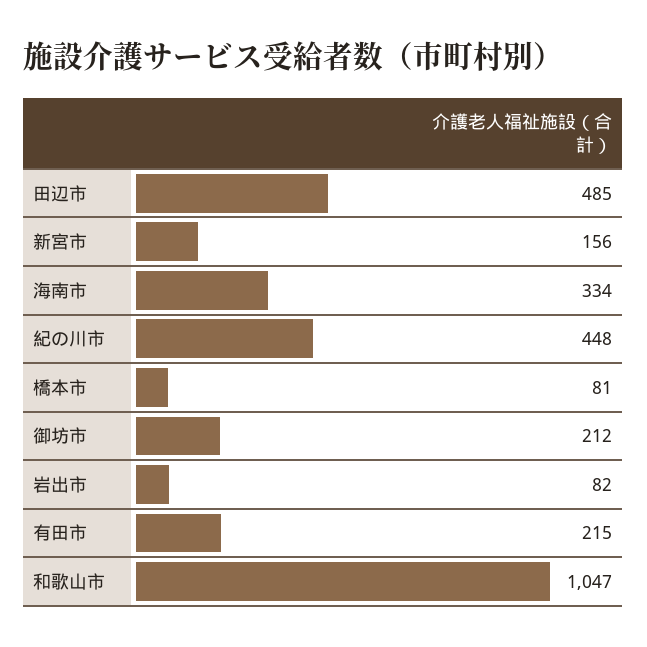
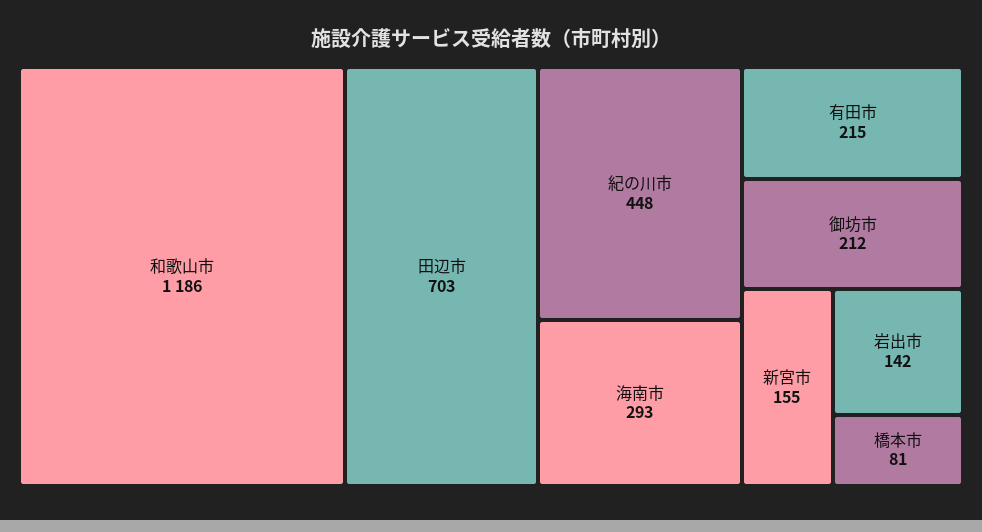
  {
-   "田辺市": 485,
+   "田辺市": 703,
-   "新宮市": 156,
+   "新宮市": 155,
-   "海南市": 334,
+   "海南市": 293,
    "紀の川市": 448,
    "橋本市": 81,
    "御坊市": 212,
-   "岩出市": 82,
+   "岩出市": 142,
    "有田市": 215,
-   "和歌山市": 1047
+   "和歌山市": 1186
  }

